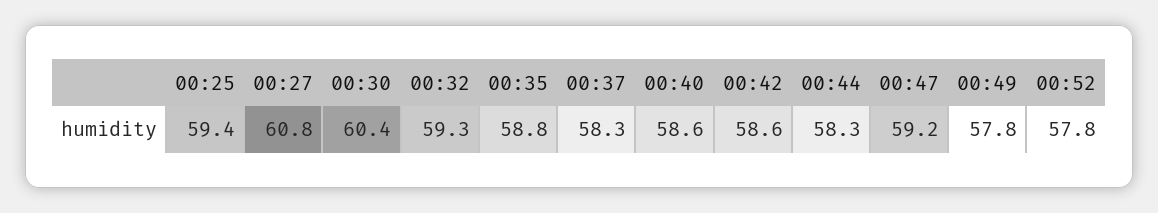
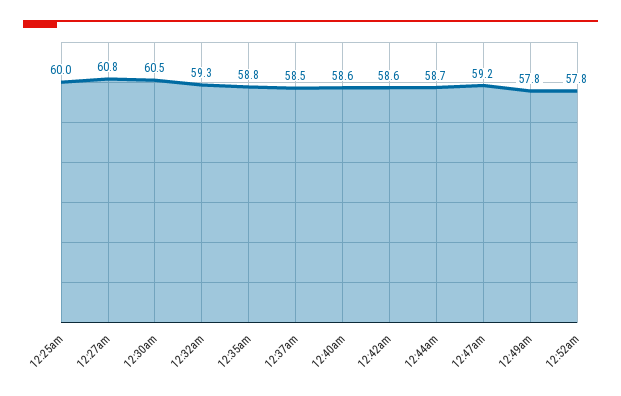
  {
-   "00:25": 59.4,
+   "00:25": 60,
    "00:27": 60.8,
-   "00:30": 60.4,
+   "00:30": 60.5,
    "00:32": 59.3,
    "00:35": 58.8,
-   "00:37": 58.3,
+   "00:37": 58.5,
    "00:40": 58.6,
    "00:42": 58.6,
-   "00:44": 58.3,
+   "00:44": 58.7,
    "00:47": 59.2,
    "00:49": 57.8,
    "00:52": 57.8
  }

